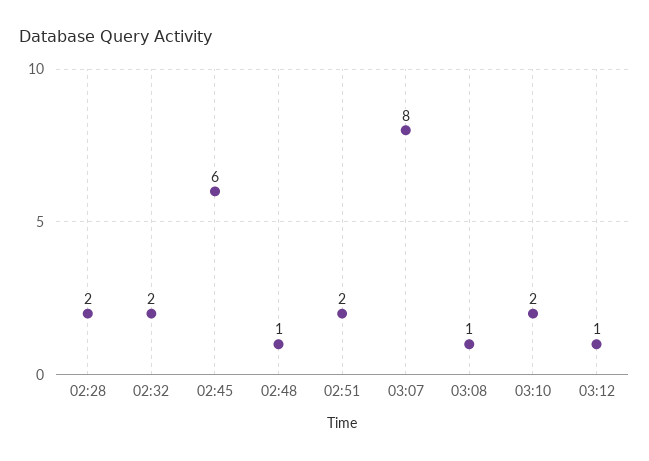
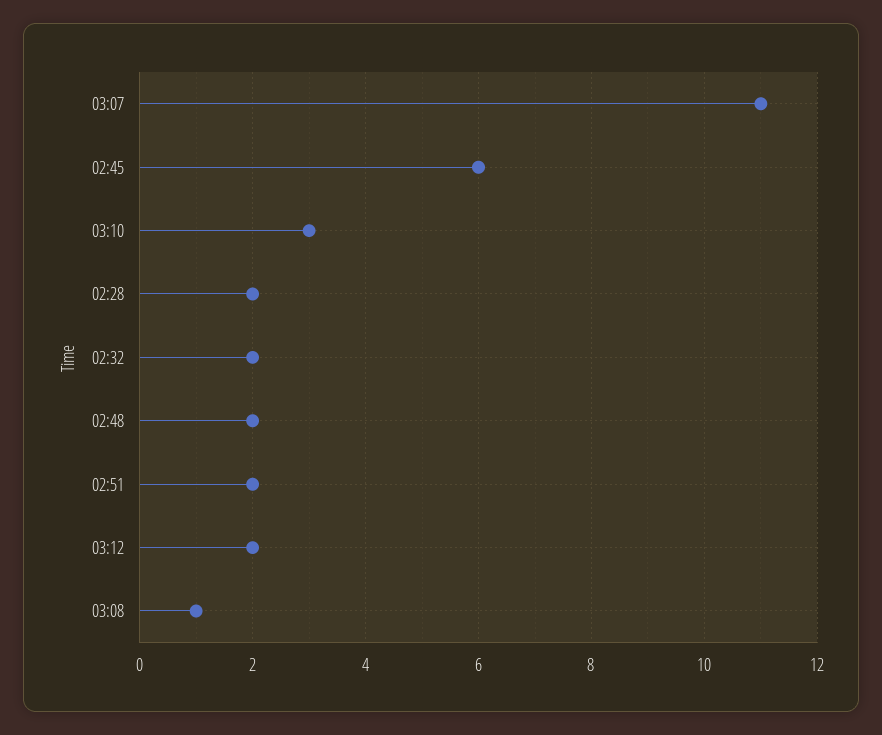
  {
    "02:28": 2,
    "02:32": 2,
    "02:45": 6,
-   "02:48": 1,
+   "02:48": 2,
    "02:51": 2,
-   "03:07": 8,
+   "03:07": 11,
    "03:08": 1,
-   "03:10": 2,
+   "03:10": 3,
-   "03:12": 1
+   "03:12": 2
  }

